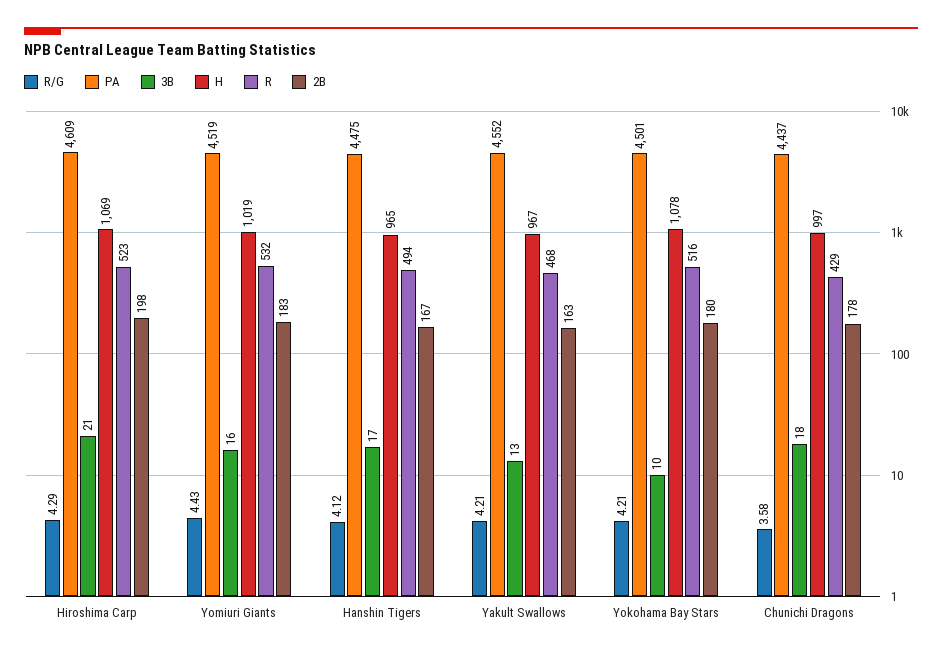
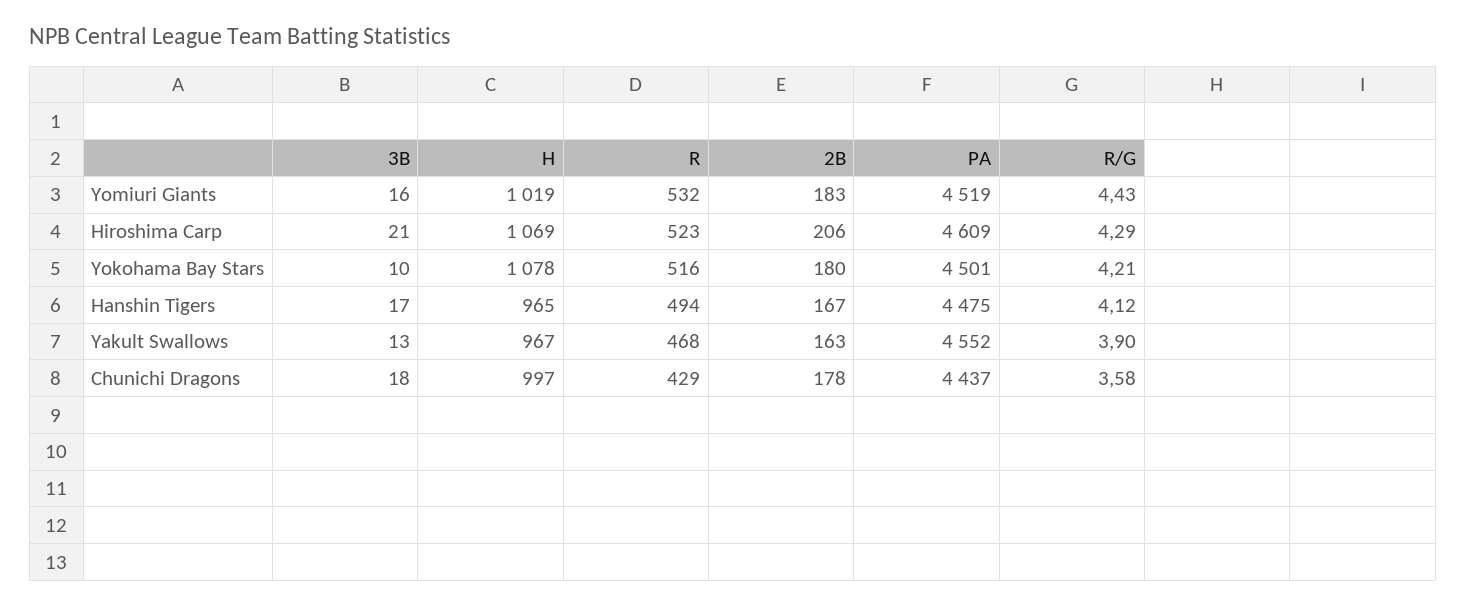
  {
    "R/G": {
      "Hiroshima Carp": 4.29,
      "Yomiuri Giants": 4.43,
      "Hanshin Tigers": 4.12,
-     "Yakult Swallows": 4.21,
+     "Yakult Swallows": 3.9,
      "Yokohama Bay Stars": 4.21,
      "Chunichi Dragons": 3.58
    },
    "PA": {
      "Hiroshima Carp": 4609,
      "Yomiuri Giants": 4519,
      "Hanshin Tigers": 4475,
      "Yakult Swallows": 4552,
      "Yokohama Bay Stars": 4501,
      "Chunichi Dragons": 4437
    },
    "3B": {
      "Hiroshima Carp": 21,
      "Yomiuri Giants": 16,
      "Hanshin Tigers": 17,
      "Yakult Swallows": 13,
      "Yokohama Bay Stars": 10,
      "Chunichi Dragons": 18
    },
    "H": {
      "Hiroshima Carp": 1069,
      "Yomiuri Giants": 1019,
      "Hanshin Tigers": 965,
      "Yakult Swallows": 967,
      "Yokohama Bay Stars": 1078,
      "Chunichi Dragons": 997
    },
    "R": {
      "Hiroshima Carp": 523,
      "Yomiuri Giants": 532,
      "Hanshin Tigers": 494,
      "Yakult Swallows": 468,
      "Yokohama Bay Stars": 516,
      "Chunichi Dragons": 429
    },
    "2B": {
-     "Hiroshima Carp": 198,
+     "Hiroshima Carp": 206,
      "Yomiuri Giants": 183,
      "Hanshin Tigers": 167,
      "Yakult Swallows": 163,
      "Yokohama Bay Stars": 180,
      "Chunichi Dragons": 178
    }
  }

